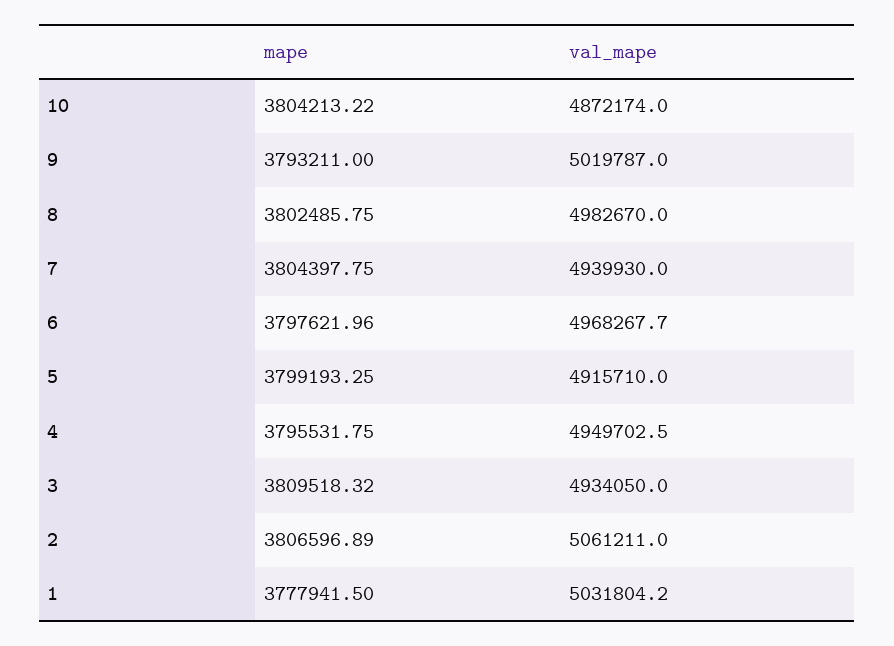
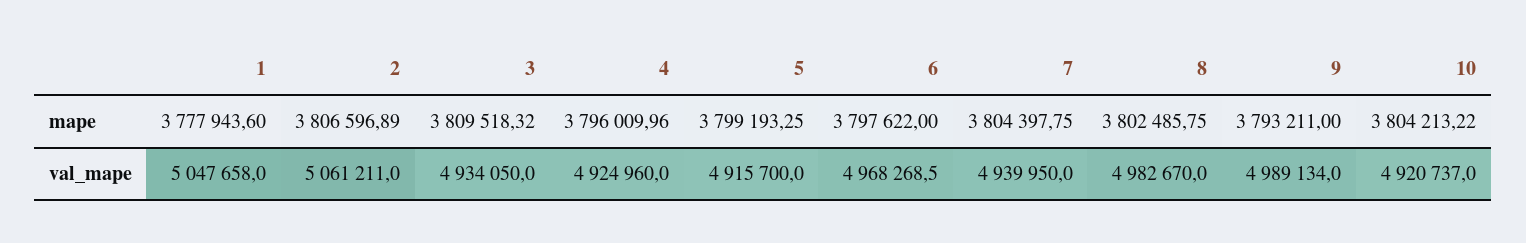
  {
    "mape": {
      "10": 3804213.22,
      "9": 3793211,
      "8": 3802485.75,
      "7": 3804397.75,
-     "6": 3797621.96,
+     "6": 3797622,
      "5": 3799193.25,
-     "4": 3795531.75,
+     "4": 3796009.96,
      "3": 3809518.32,
      "2": 3806596.89,
-     "1": 3777941.5
+     "1": 3777943.6
    },
    "val_mape": {
-     "10": 4872174,
+     "10": 4920737,
-     "9": 5019787,
+     "9": 4989134,
      "8": 4982670,
-     "7": 4939930,
+     "7": 4939950,
-     "6": 4968267.7,
+     "6": 4968268.5,
-     "5": 4915710,
+     "5": 4915700,
-     "4": 4949702.5,
+     "4": 4924960,
      "3": 4934050,
      "2": 5061211,
-     "1": 5031804.2
+     "1": 5047658
    }
  }

